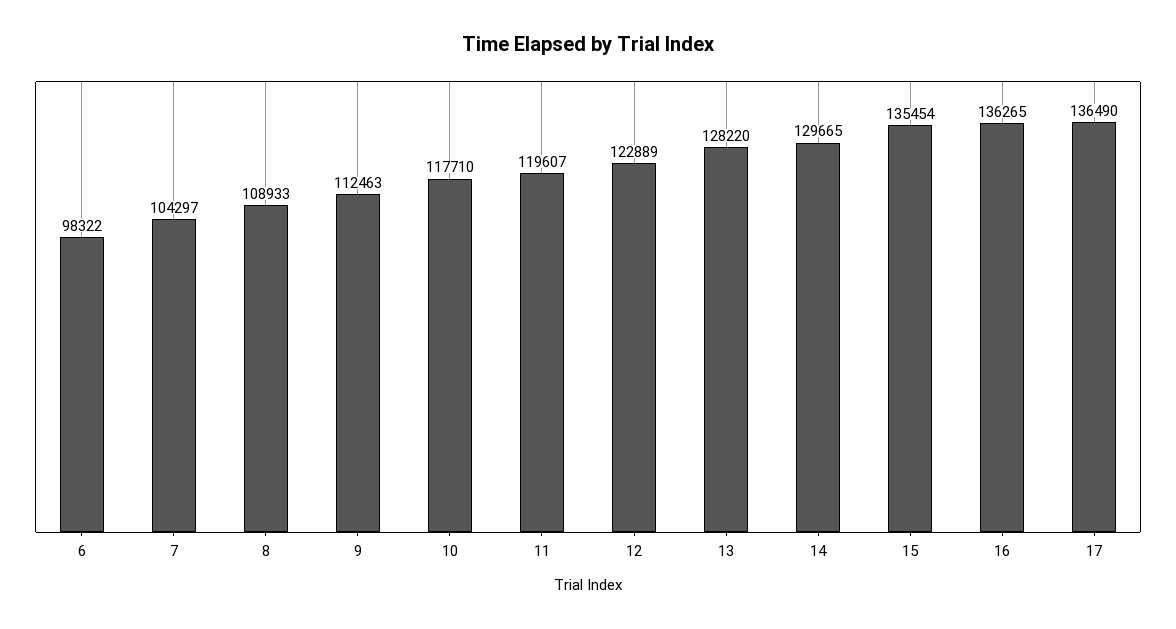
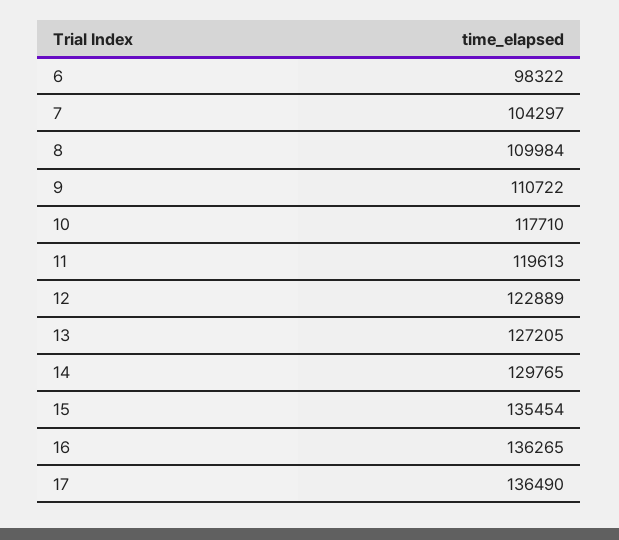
  {
    "6": 98322,
    "7": 104297,
-   "8": 108933,
+   "8": 109984,
-   "9": 112463,
+   "9": 110722,
    "10": 117710,
-   "11": 119607,
+   "11": 119613,
    "12": 122889,
-   "13": 128220,
+   "13": 127205,
-   "14": 129665,
+   "14": 129765,
    "15": 135454,
    "16": 136265,
    "17": 136490
  }

